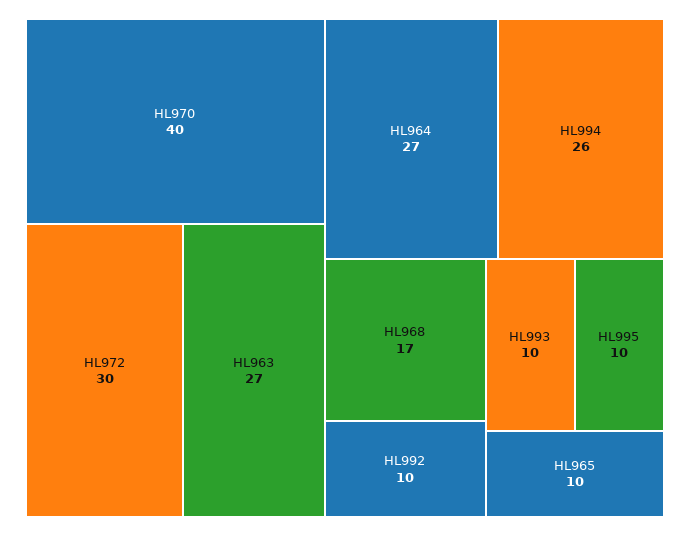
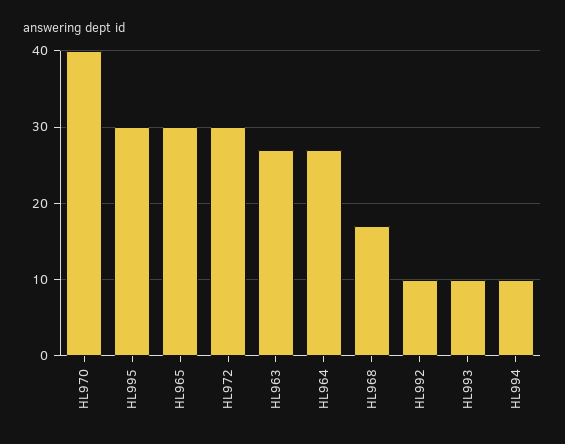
  {
    "HL970": 40,
    "HL972": 30,
    "HL963": 27,
    "HL964": 27,
-   "HL994": 26,
+   "HL994": 10,
    "HL968": 17,
    "HL992": 10,
    "HL993": 10,
-   "HL995": 10,
+   "HL995": 30,
-   "HL965": 10
+   "HL965": 30
  }

